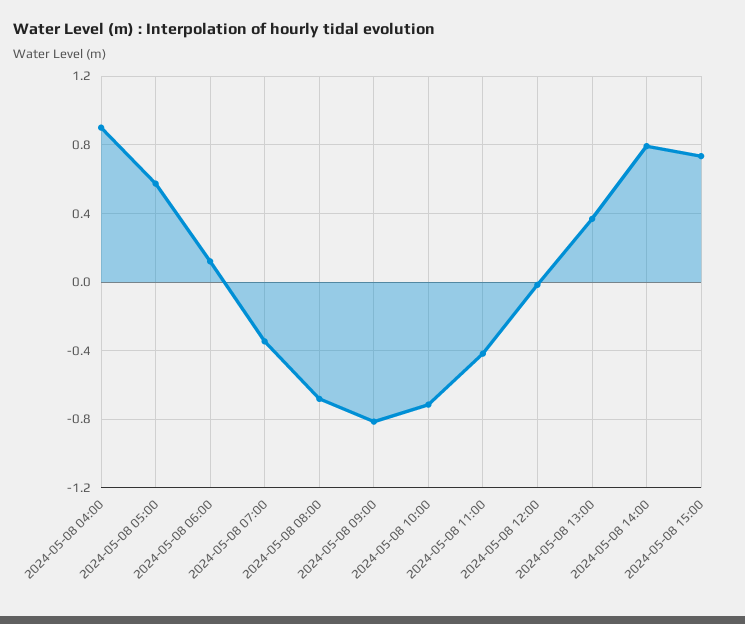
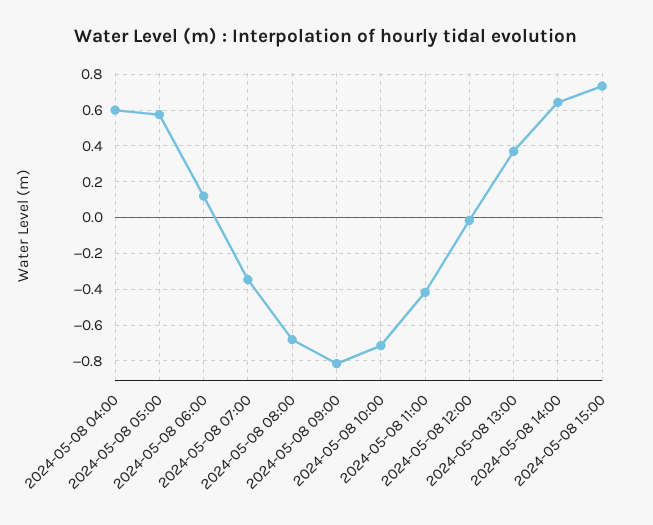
  {
-   "2024-05-08 04:00": 0.9,
+   "2024-05-08 04:00": 0.6,
    "2024-05-08 05:00": 0.55,
    "2024-05-08 06:00": 0.1,
    "2024-05-08 07:00": -0.35,
    "2024-05-08 08:00": -0.7,
    "2024-05-08 09:00": -0.8,
    "2024-05-08 10:00": -0.7,
    "2024-05-08 11:00": -0.4,
    "2024-05-08 12:00": 0,
    "2024-05-08 13:00": 0.35,
-   "2024-05-08 14:00": 0.8,
+   "2024-05-08 14:00": 0.65,
    "2024-05-08 15:00": 0.75
  }

